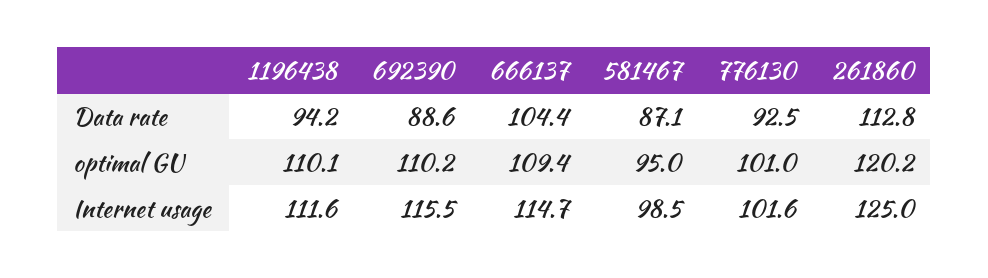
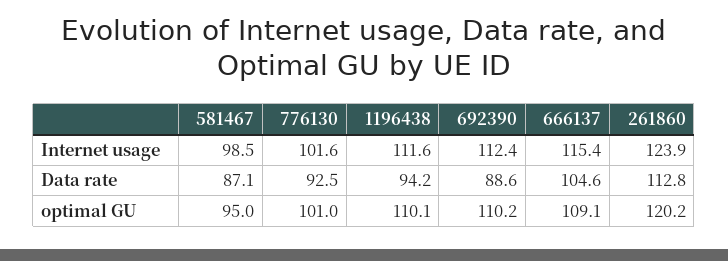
  {
    "1196438": {
      "Data rate": 94.2,
      "optimal GU": 110.1,
      "Internet usage": 111.6
    },
    "692390": {
      "Data rate": 88.6,
      "optimal GU": 110.2,
-     "Internet usage": 115.5
+     "Internet usage": 112.4
    },
    "666137": {
-     "Data rate": 104.4,
+     "Data rate": 104.6,
-     "optimal GU": 109.4,
+     "optimal GU": 109.1,
-     "Internet usage": 114.7
+     "Internet usage": 115.4
    },
    "581467": {
      "Data rate": 87.1,
      "optimal GU": 95,
      "Internet usage": 98.5
    },
    "776130": {
      "Data rate": 92.5,
      "optimal GU": 101,
      "Internet usage": 101.6
    },
    "261860": {
      "Data rate": 112.8,
      "optimal GU": 120.2,
-     "Internet usage": 125
+     "Internet usage": 123.9
    }
  }

